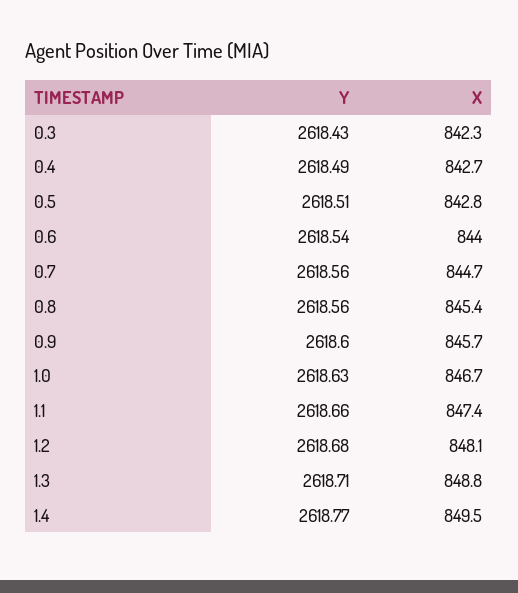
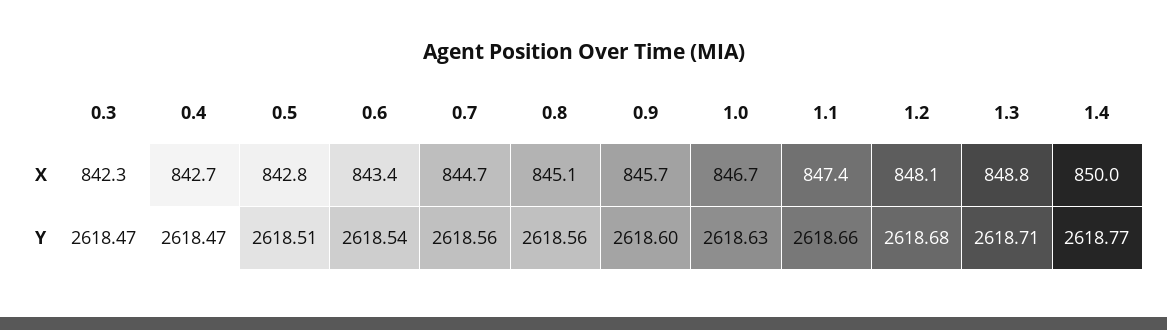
  {
    "Y": {
-     "0.3": 2618.43,
+     "0.3": 2618.47,
-     "0.4": 2618.49,
+     "0.4": 2618.47,
      "0.5": 2618.51,
      "0.6": 2618.54,
      "0.7": 2618.56,
      "0.8": 2618.56,
      "0.9": 2618.6,
      "1.0": 2618.63,
      "1.1": 2618.66,
      "1.2": 2618.68,
      "1.3": 2618.71,
      "1.4": 2618.77
    },
    "X": {
      "0.3": 842.3,
      "0.4": 842.7,
      "0.5": 842.8,
-     "0.6": 844,
+     "0.6": 843.4,
      "0.7": 844.7,
-     "0.8": 845.4,
+     "0.8": 845.1,
      "0.9": 845.7,
      "1.0": 846.7,
      "1.1": 847.4,
      "1.2": 848.1,
      "1.3": 848.8,
-     "1.4": 849.5
+     "1.4": 850
    }
  }

